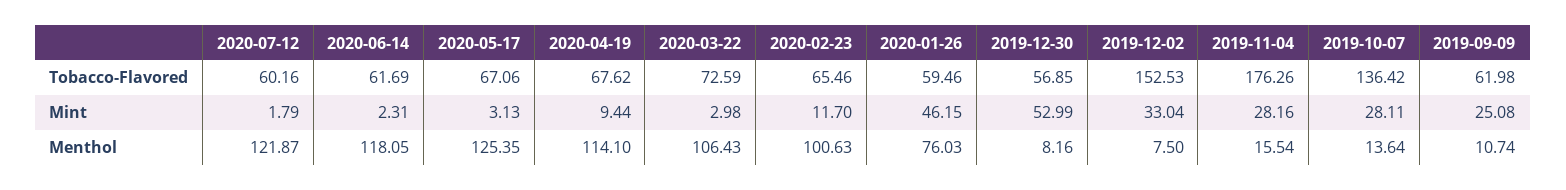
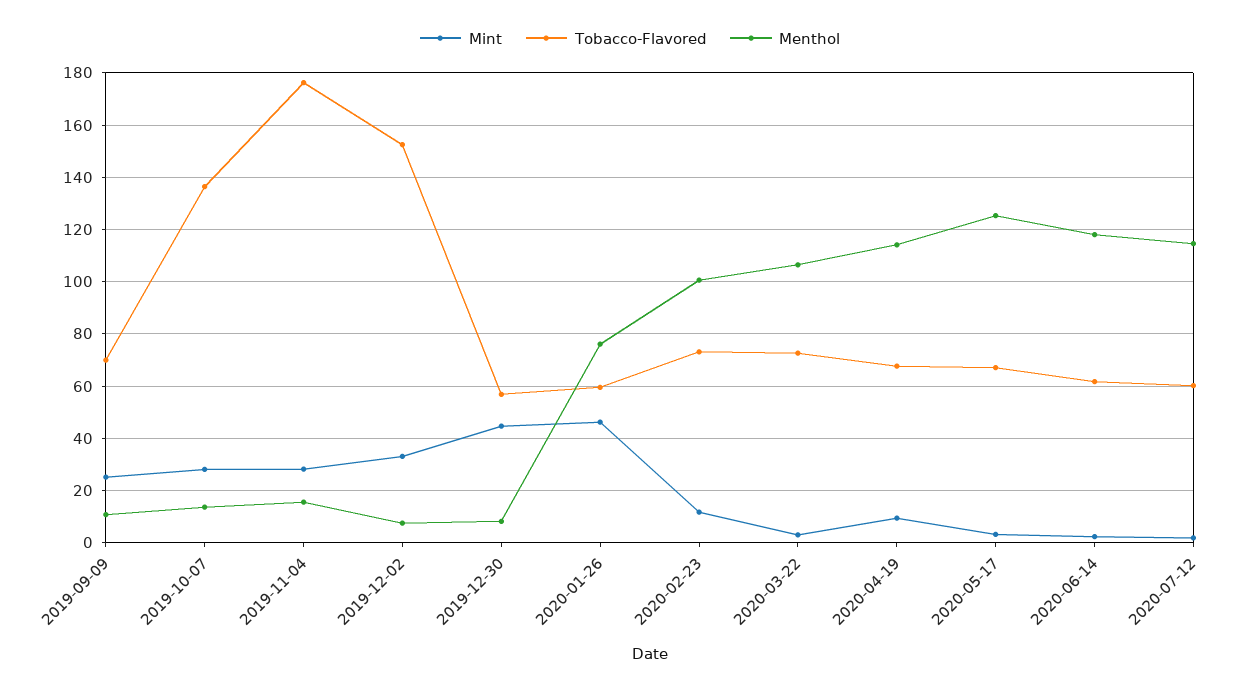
  {
    "Tobacco-Flavored": {
      "2020-07-12": 60.16,
      "2020-06-14": 61.69,
      "2020-05-17": 67.06,
      "2020-04-19": 67.62,
      "2020-03-22": 72.59,
-     "2020-02-23": 65.46,
+     "2020-02-23": 72.5,
      "2020-01-26": 59.46,
      "2019-12-30": 56.85,
      "2019-12-02": 152.53,
      "2019-11-04": 176.26,
      "2019-10-07": 136.42,
-     "2019-09-09": 61.98
+     "2019-09-09": 70
    },
    "Mint": {
      "2020-07-12": 1.79,
      "2020-06-14": 2.31,
      "2020-05-17": 3.13,
      "2020-04-19": 9.44,
      "2020-03-22": 2.98,
      "2020-02-23": 11.7,
      "2020-01-26": 46.15,
-     "2019-12-30": 52.99,
+     "2019-12-30": 45,
      "2019-12-02": 33.04,
      "2019-11-04": 28.16,
      "2019-10-07": 28.11,
      "2019-09-09": 25.08
    },
    "Menthol": {
-     "2020-07-12": 121.87,
+     "2020-07-12": 115,
      "2020-06-14": 118.05,
      "2020-05-17": 125.35,
      "2020-04-19": 114.1,
      "2020-03-22": 106.43,
      "2020-02-23": 100.63,
      "2020-01-26": 76.03,
      "2019-12-30": 8.16,
      "2019-12-02": 7.5,
      "2019-11-04": 15.54,
      "2019-10-07": 13.64,
      "2019-09-09": 10.74
    }
  }

